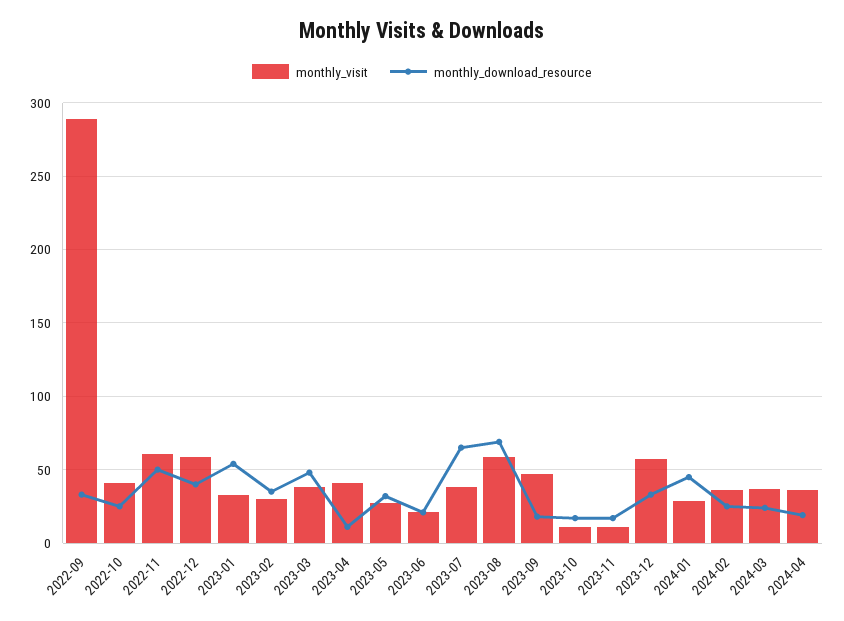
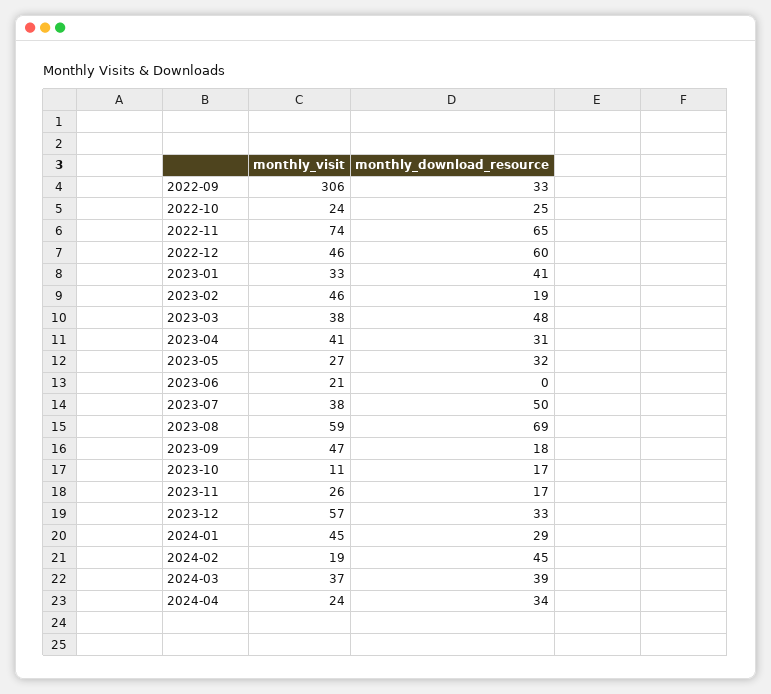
  {
    "monthly_visit": {
-     "2022-09": 290,
+     "2022-09": 306,
-     "2022-10": 40,
+     "2022-10": 24,
-     "2022-11": 60,
+     "2022-11": 74,
-     "2022-12": 60,
+     "2022-12": 46,
      "2023-01": 33,
-     "2023-02": 30,
+     "2023-02": 46,
      "2023-03": 38,
      "2023-04": 41,
      "2023-05": 27,
      "2023-06": 21,
      "2023-07": 38,
      "2023-08": 59,
      "2023-09": 47,
      "2023-10": 11,
-     "2023-11": 10,
+     "2023-11": 26,
      "2023-12": 57,
-     "2024-01": 30,
+     "2024-01": 45,
-     "2024-02": 35,
+     "2024-02": 19,
      "2024-03": 37,
-     "2024-04": 35
+     "2024-04": 24
    },
    "monthly_download_resource": {
      "2022-09": 33,
      "2022-10": 25,
-     "2022-11": 50,
+     "2022-11": 65,
-     "2022-12": 40,
+     "2022-12": 60,
-     "2023-01": 55,
+     "2023-01": 41,
-     "2023-02": 35,
+     "2023-02": 19,
      "2023-03": 48,
-     "2023-04": 10,
+     "2023-04": 31,
      "2023-05": 32,
-     "2023-06": 20,
+     "2023-06": 0,
-     "2023-07": 65,
+     "2023-07": 50,
      "2023-08": 69,
      "2023-09": 18,
      "2023-10": 17,
      "2023-11": 17,
      "2023-12": 33,
-     "2024-01": 45,
+     "2024-01": 29,
-     "2024-02": 25,
+     "2024-02": 45,
-     "2024-03": 25,
+     "2024-03": 39,
-     "2024-04": 20
+     "2024-04": 34
    }
  }

